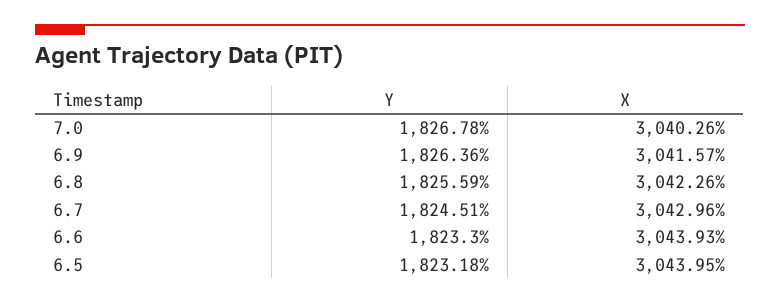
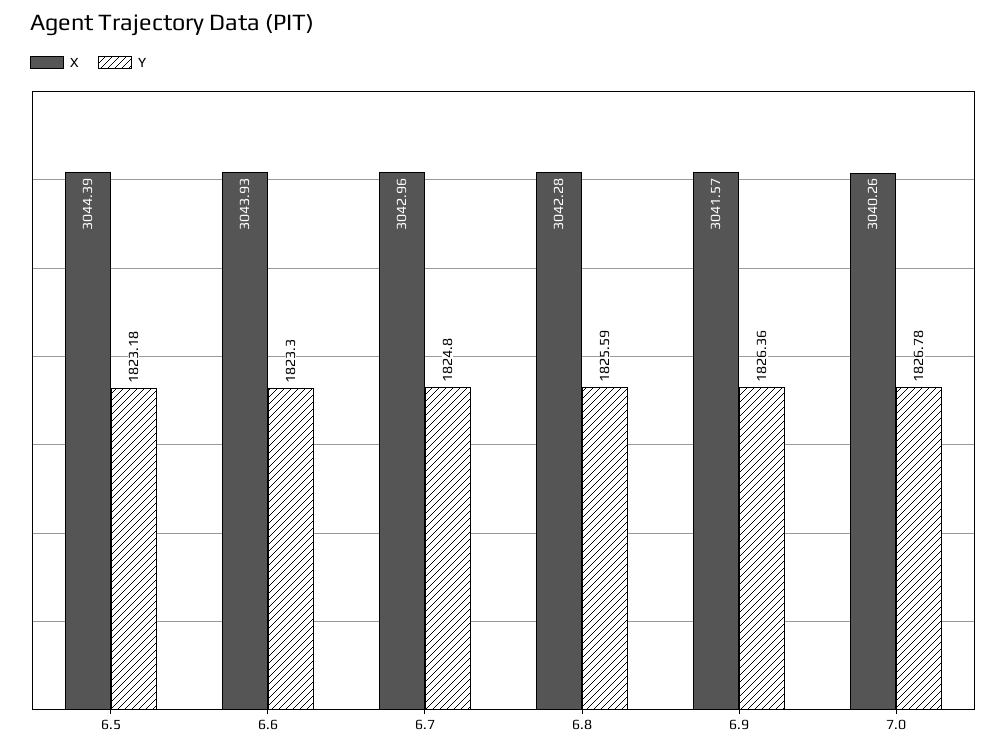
  {
    "Y": {
      "7.0": 1826.78,
      "6.9": 1826.36,
      "6.8": 1825.59,
-     "6.7": 1824.51,
+     "6.7": 1824.8,
      "6.6": 1823.3,
      "6.5": 1823.18
    },
    "X": {
      "7.0": 3040.26,
      "6.9": 3041.57,
-     "6.8": 3042.26,
+     "6.8": 3042.28,
      "6.7": 3042.96,
      "6.6": 3043.93,
-     "6.5": 3043.95
+     "6.5": 3044.39
    }
  }

